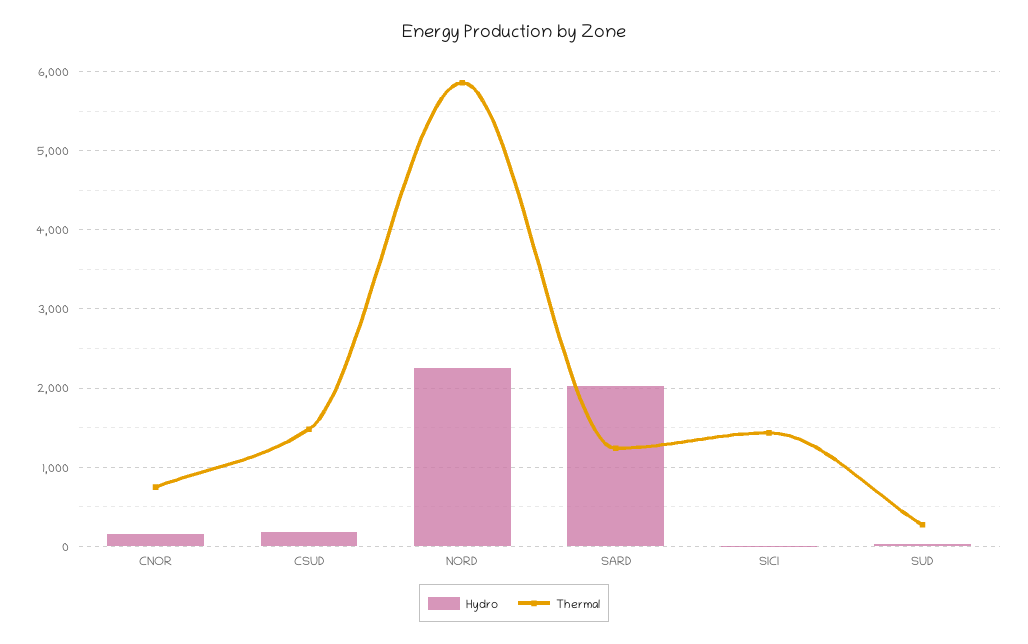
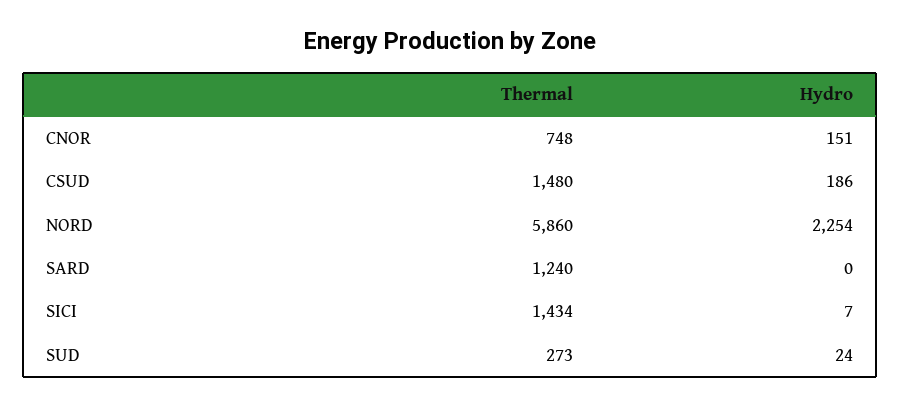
  {
    "Hydro": {
      "CNOR": 151,
      "CSUD": 186,
      "NORD": 2254,
-     "SARD": 2000,
+     "SARD": 0,
      "SICI": 7,
      "SUD": 24
    },
    "Thermal": {
      "CNOR": 748,
      "CSUD": 1480,
      "NORD": 5860,
      "SARD": 1240,
      "SICI": 1434,
      "SUD": 273
    }
  }

